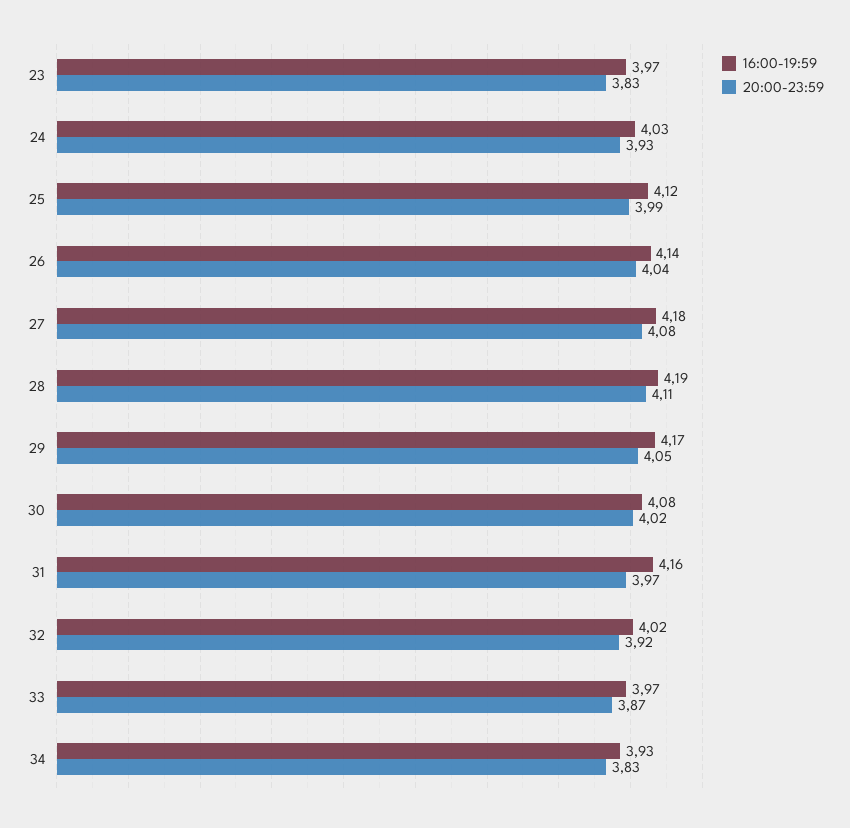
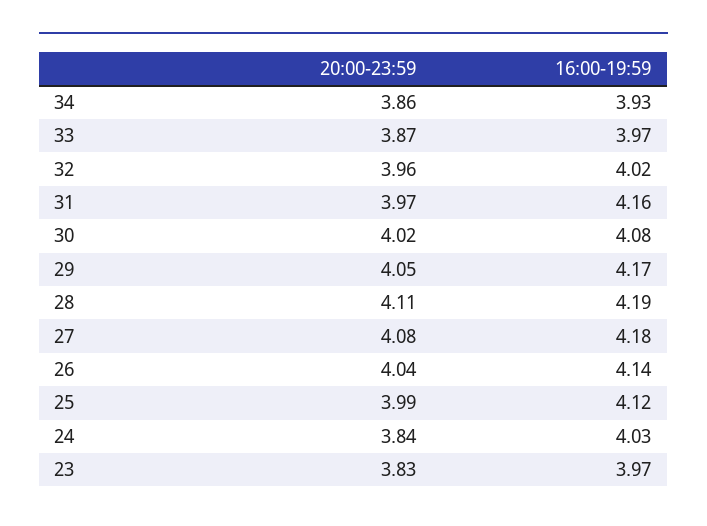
  {
    "16:00-19:59": {
      "23": 3.97,
      "24": 4.03,
      "25": 4.12,
      "26": 4.14,
      "27": 4.18,
      "28": 4.19,
      "29": 4.17,
      "30": 4.08,
      "31": 4.16,
      "32": 4.02,
      "33": 3.97,
      "34": 3.93
    },
    "20:00-23:59": {
      "23": 3.83,
-     "24": 3.93,
+     "24": 3.84,
      "25": 3.99,
      "26": 4.04,
      "27": 4.08,
      "28": 4.11,
      "29": 4.05,
      "30": 4.02,
      "31": 3.97,
-     "32": 3.92,
+     "32": 3.96,
      "33": 3.87,
-     "34": 3.83
+     "34": 3.86
    }
  }

